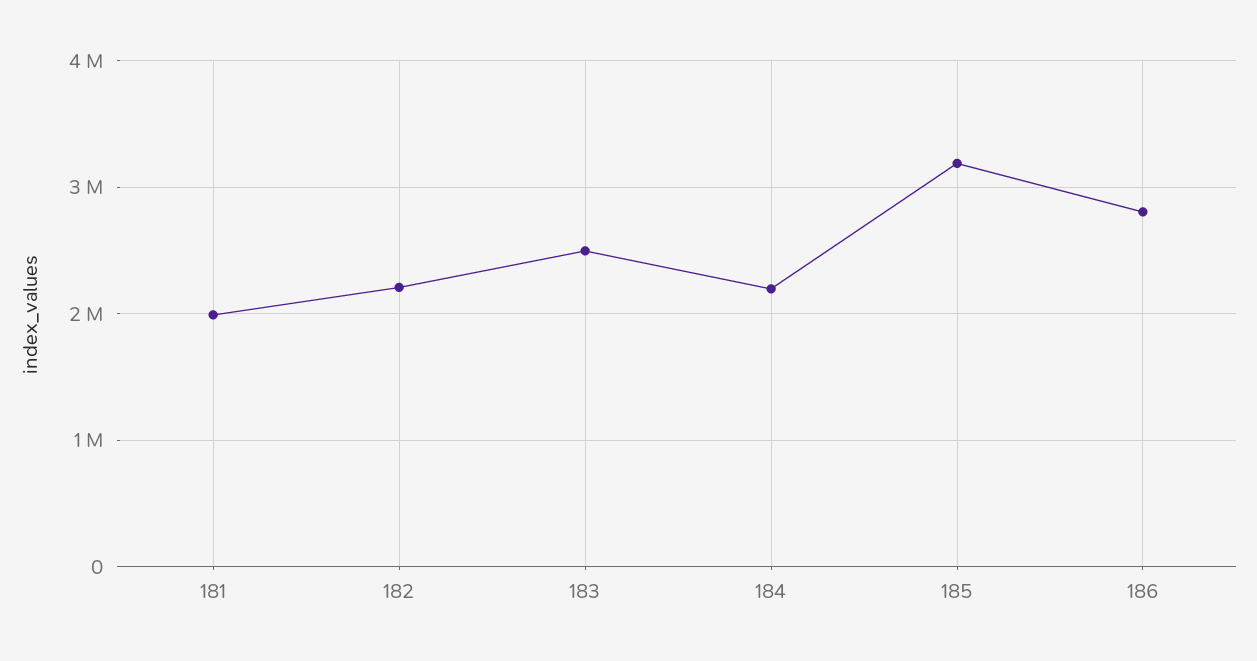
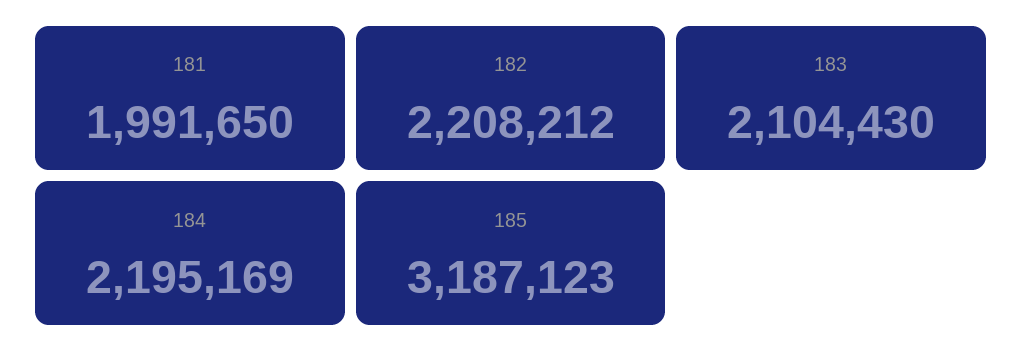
  {
    "181": 1991650,
    "182": 2208212,
-   "183": 2500000,
+   "183": 2104430,
    "184": 2195169,
-   "185": 3187123,
+   "185": 3187123
-   "186": 2800000
  }

